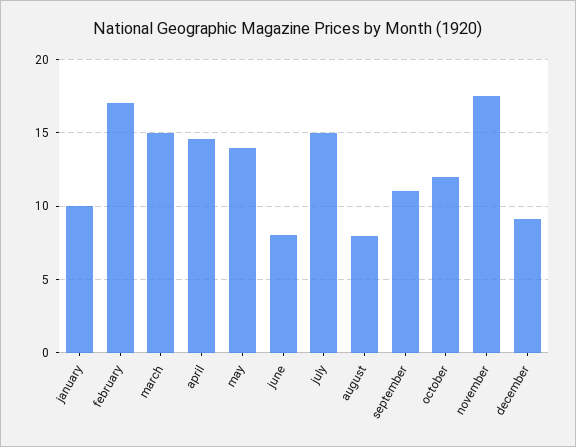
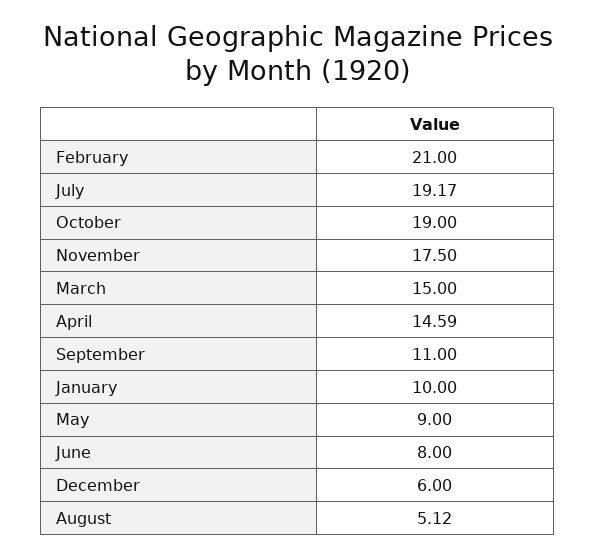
  {
    "january": 10,
-   "february": 17,
+   "february": 21,
    "march": 15,
    "april": 14.59,
-   "may": 14,
+   "may": 9,
    "june": 8,
-   "july": 15,
+   "july": 19.17,
-   "august": 8,
+   "august": 5.12,
    "september": 11,
-   "october": 12,
+   "october": 19,
    "november": 17.5,
-   "december": 9
+   "december": 6
  }

